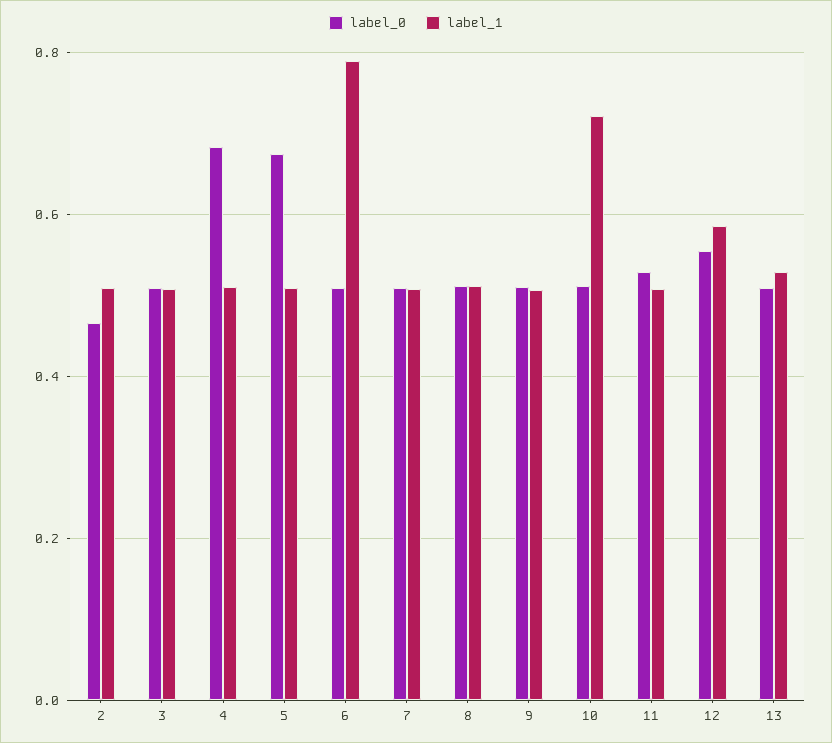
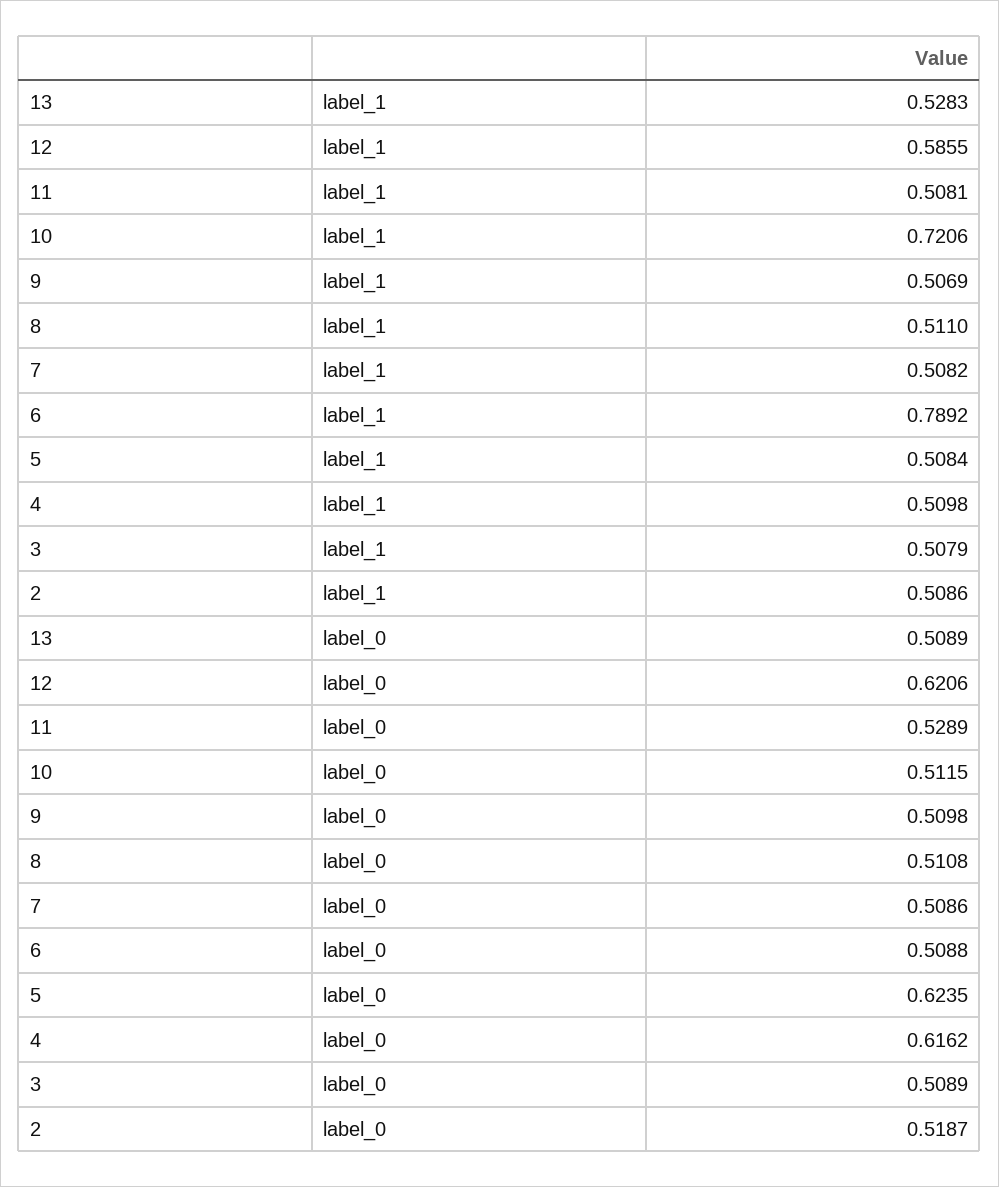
  {
    "label_0": {
-     "2": 0.46,
+     "2": 0.5187,
      "3": 0.5089,
-     "4": 0.68,
+     "4": 0.6162,
-     "5": 0.68,
+     "5": 0.6235,
      "6": 0.5088,
      "7": 0.5086,
      "8": 0.5108,
      "9": 0.5098,
      "10": 0.5115,
      "11": 0.5289,
-     "12": 0.56,
+     "12": 0.6206,
      "13": 0.5089
    },
    "label_1": {
      "2": 0.5086,
      "3": 0.5079,
      "4": 0.5098,
      "5": 0.5084,
      "6": 0.7892,
      "7": 0.5082,
      "8": 0.511,
      "9": 0.5069,
      "10": 0.7206,
      "11": 0.5081,
      "12": 0.5855,
      "13": 0.5283
    }
  }

